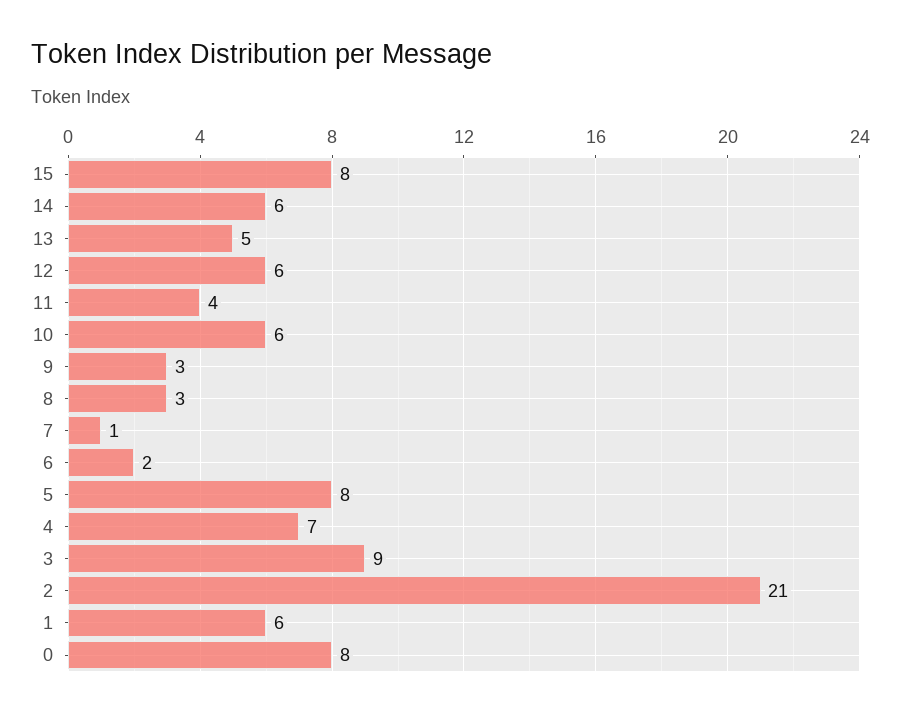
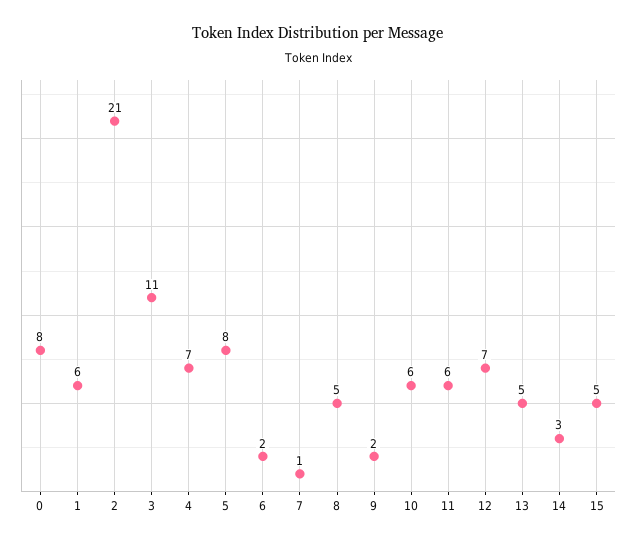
  {
-   "15": 8,
+   "15": 5,
-   "14": 6,
+   "14": 3,
    "13": 5,
-   "12": 6,
+   "12": 7,
-   "11": 4,
+   "11": 6,
    "10": 6,
-   "9": 3,
+   "9": 2,
-   "8": 3,
+   "8": 5,
    "7": 1,
    "6": 2,
    "5": 8,
    "4": 7,
-   "3": 9,
+   "3": 11,
    "2": 21,
    "1": 6,
    "0": 8
  }

